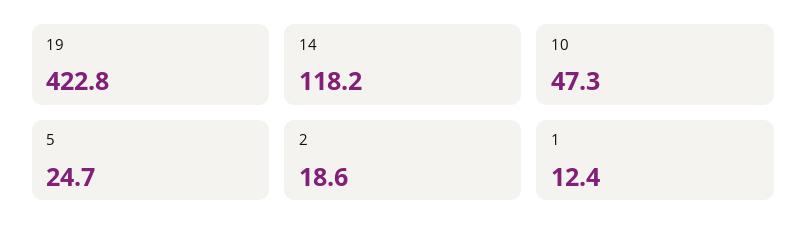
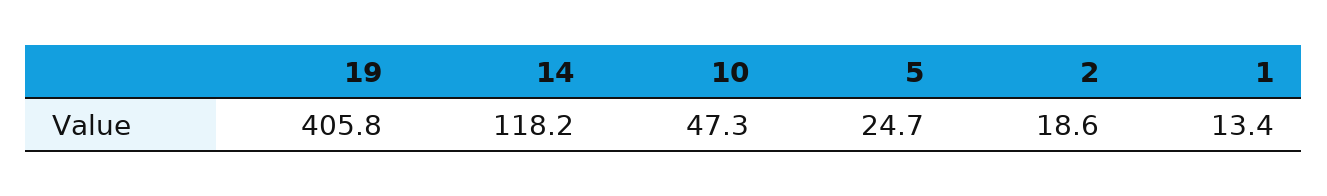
  {
-   "19": 422.8,
+   "19": 405.8,
    "14": 118.2,
    "10": 47.3,
    "5": 24.7,
    "2": 18.6,
-   "1": 12.4
+   "1": 13.4
  }

